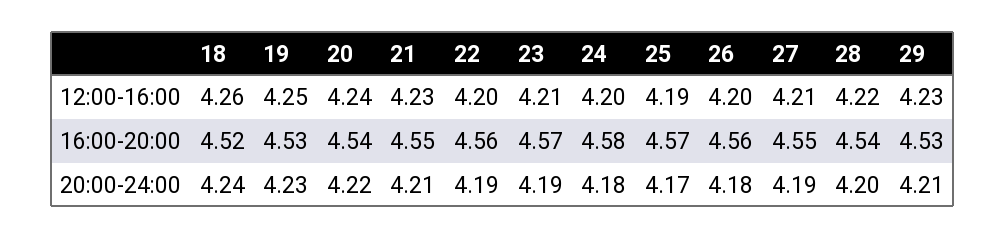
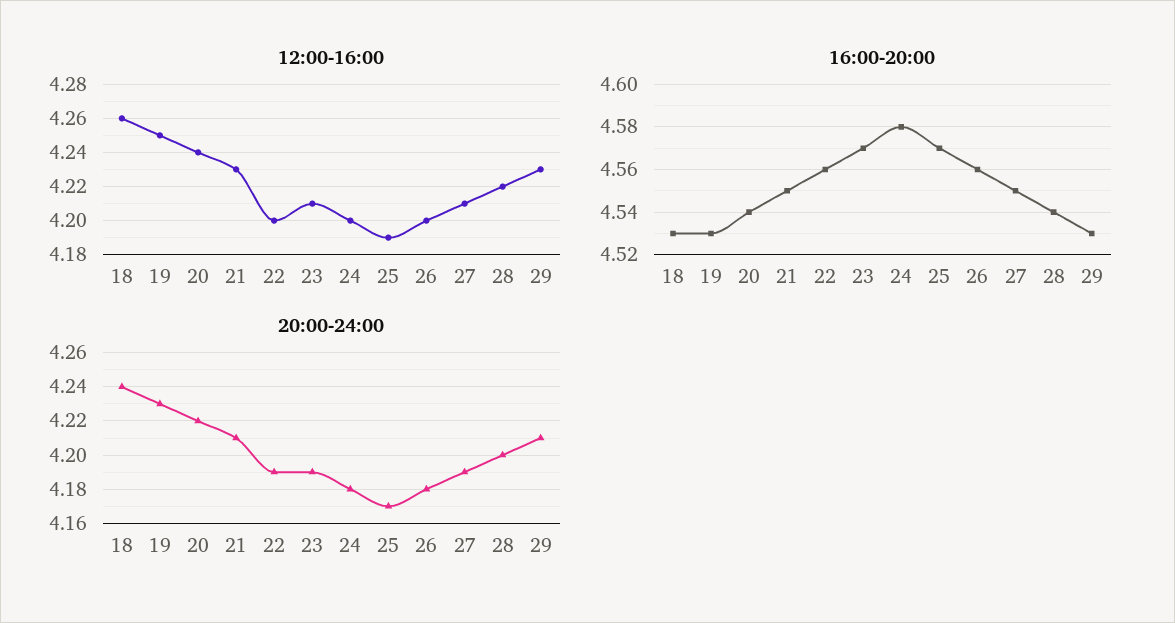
  {
    "12:00-16:00": {
      "18": 4.26,
      "19": 4.25,
      "20": 4.24,
      "21": 4.23,
      "22": 4.2,
      "23": 4.21,
      "24": 4.2,
      "25": 4.19,
      "26": 4.2,
      "27": 4.21,
      "28": 4.22,
      "29": 4.23
    },
    "16:00-20:00": {
-     "18": 4.52,
+     "18": 4.53,
      "19": 4.53,
      "20": 4.54,
      "21": 4.55,
      "22": 4.56,
      "23": 4.57,
      "24": 4.58,
      "25": 4.57,
      "26": 4.56,
      "27": 4.55,
      "28": 4.54,
      "29": 4.53
    },
    "20:00-24:00": {
      "18": 4.24,
      "19": 4.23,
      "20": 4.22,
      "21": 4.21,
      "22": 4.19,
      "23": 4.19,
      "24": 4.18,
      "25": 4.17,
      "26": 4.18,
      "27": 4.19,
      "28": 4.2,
      "29": 4.21
    }
  }

